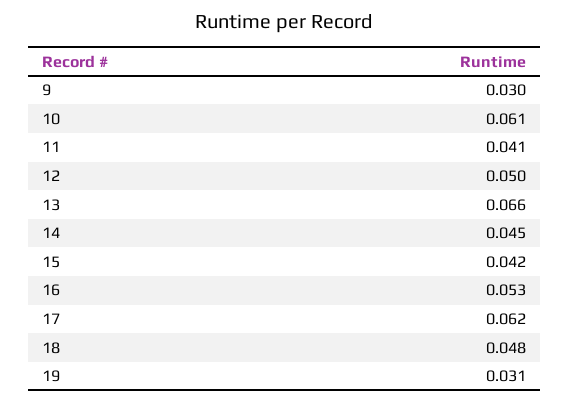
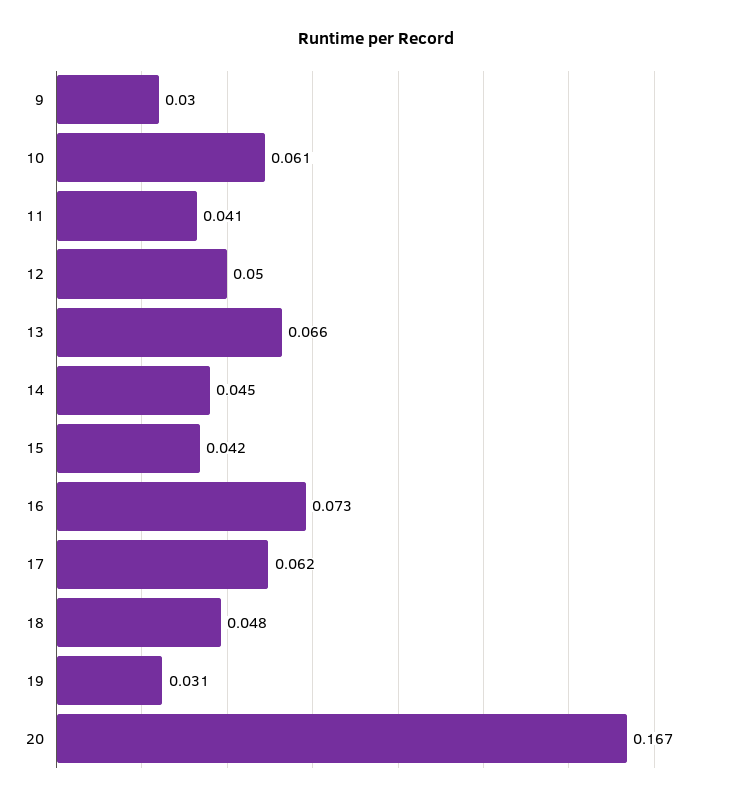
  {
    "9": 0.03,
    "10": 0.061,
    "11": 0.041,
    "12": 0.05,
    "13": 0.066,
    "14": 0.045,
    "15": 0.042,
-   "16": 0.053,
+   "16": 0.073,
    "17": 0.062,
    "18": 0.048,
-   "19": 0.031
+   "19": 0.031,
+   "20": 0.167
  }

